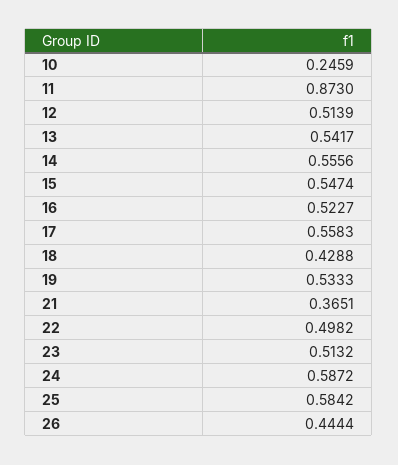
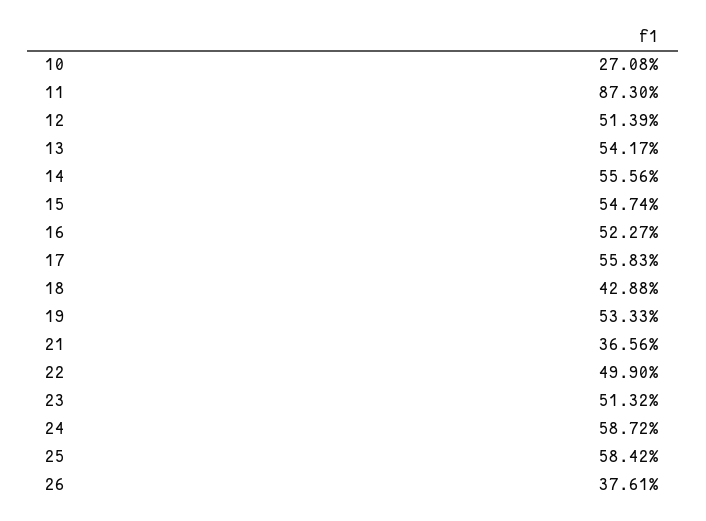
  {
-   "10": 0.2459,
+   "10": 0.2708,
    "11": 0.873,
    "12": 0.5139,
    "13": 0.5417,
    "14": 0.5556,
    "15": 0.5474,
    "16": 0.5227,
    "17": 0.5583,
    "18": 0.4288,
    "19": 0.5333,
-   "21": 0.3651,
+   "21": 0.3656,
-   "22": 0.4982,
+   "22": 0.499,
    "23": 0.5132,
    "24": 0.5872,
    "25": 0.5842,
-   "26": 0.4444
+   "26": 0.3761
  }

